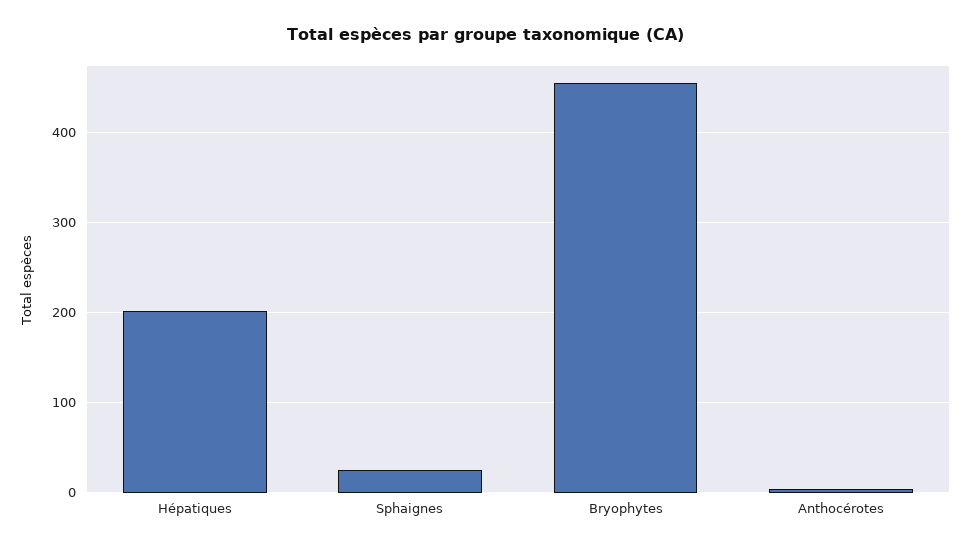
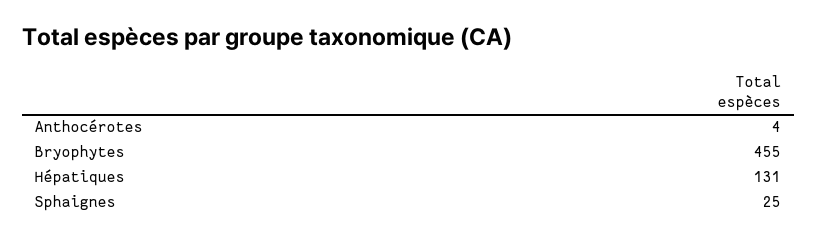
  {
-   "Hépatiques": 200,
+   "Hépatiques": 131,
    "Sphaignes": 25,
    "Bryophytes": 455,
    "Anthocérotes": 4
  }

